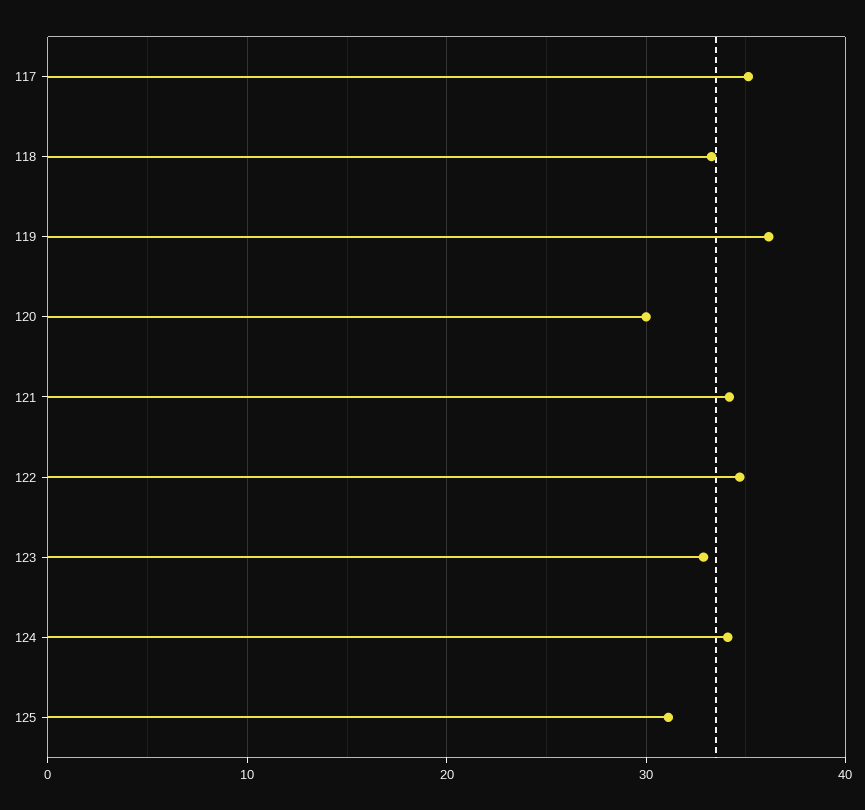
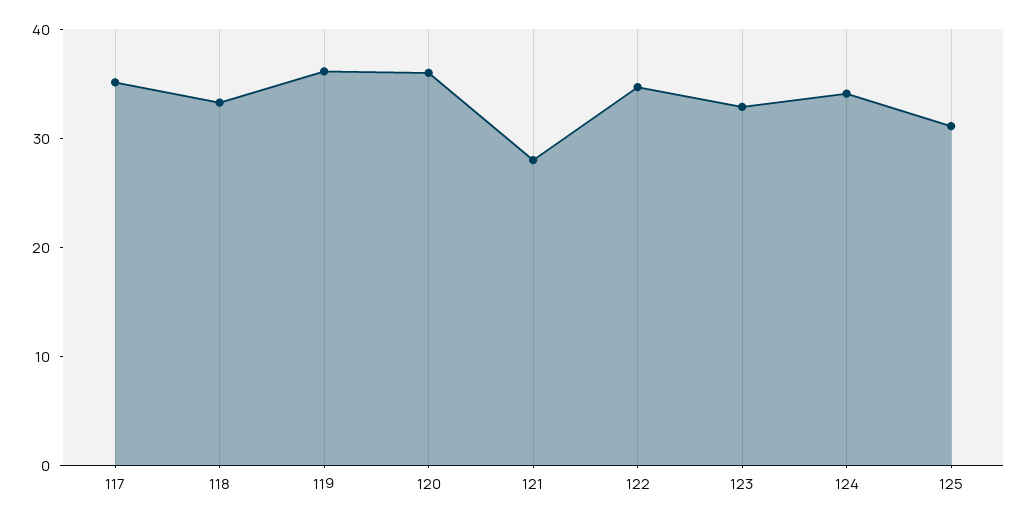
  {
    "117": 35,
    "118": 33,
    "119": 36,
-   "120": 30,
+   "120": 36,
-   "121": 34,
+   "121": 28,
    "122": 35,
    "123": 33,
    "124": 34,
    "125": 31
  }

